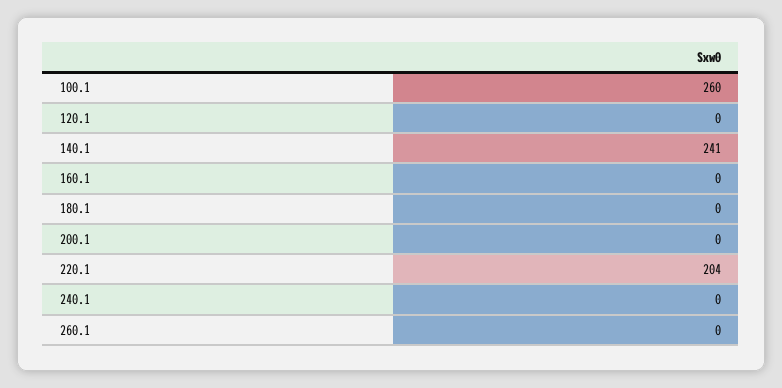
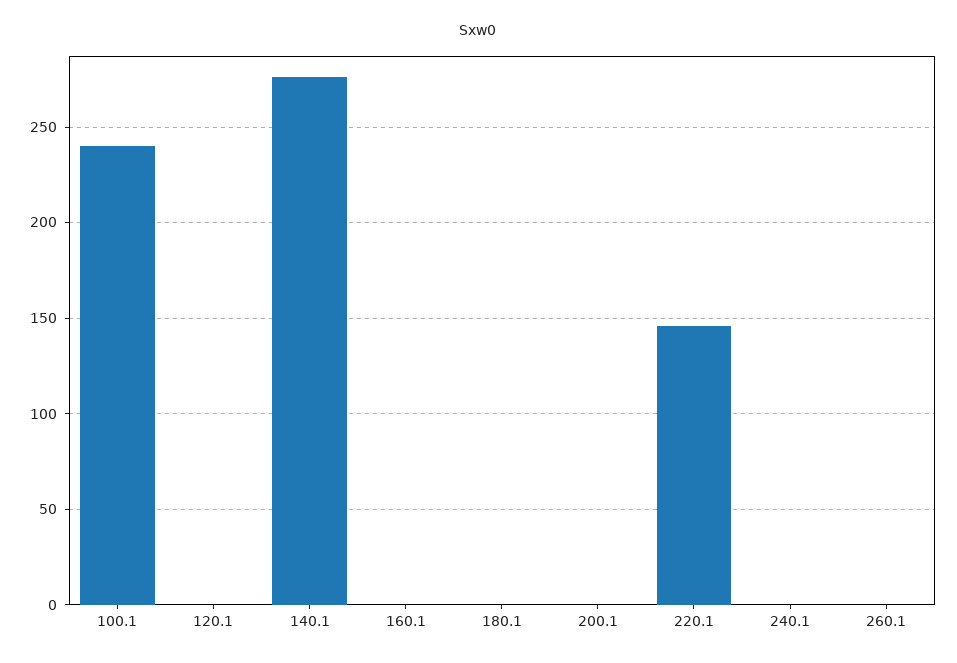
  {
-   "100.1": 260,
+   "100.1": 240,
    "120.1": 0,
-   "140.1": 241,
+   "140.1": 275,
    "160.1": 0,
    "180.1": 0,
    "200.1": 0,
-   "220.1": 204,
+   "220.1": 145,
    "240.1": 0,
    "260.1": 0
  }

